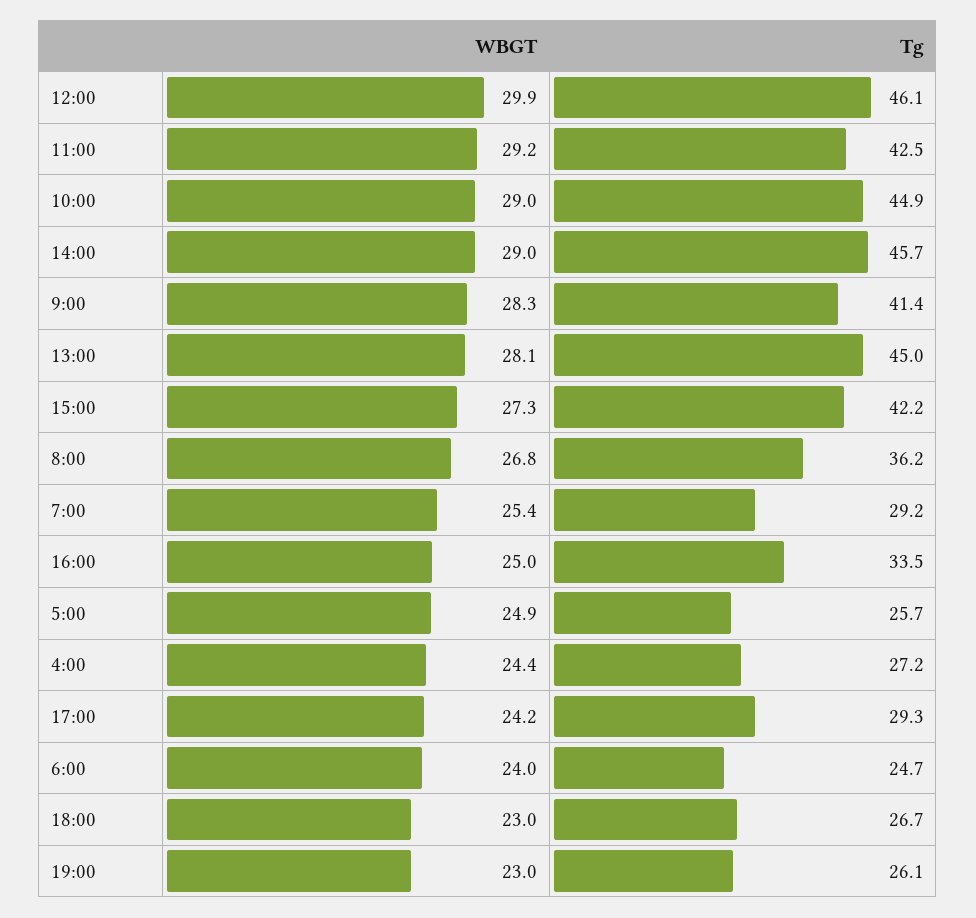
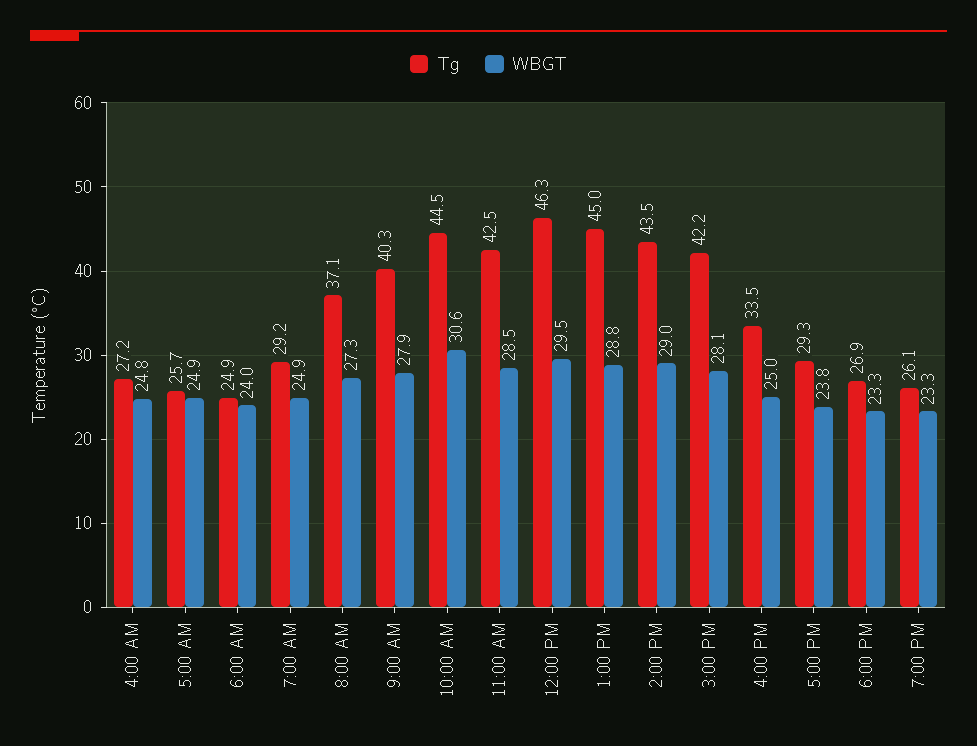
  {
    "WBGT": {
-     "12:00": 29.9,
+     "12:00": 29.5,
-     "11:00": 29.2,
+     "11:00": 28.5,
-     "10:00": 29,
+     "10:00": 30.6,
      "14:00": 29,
-     "9:00": 28.3,
+     "9:00": 27.9,
-     "13:00": 28.1,
+     "13:00": 28.8,
-     "15:00": 27.3,
+     "15:00": 28.1,
-     "8:00": 26.8,
+     "8:00": 27.3,
-     "7:00": 25.4,
+     "7:00": 24.9,
      "16:00": 25,
      "5:00": 24.9,
-     "4:00": 24.4,
+     "4:00": 24.8,
-     "17:00": 24.2,
+     "17:00": 23.8,
      "6:00": 24,
-     "18:00": 23,
+     "18:00": 23.3,
-     "19:00": 23
+     "19:00": 23.3
    },
    "Tg": {
-     "12:00": 46.1,
+     "12:00": 46.3,
      "11:00": 42.5,
-     "10:00": 44.9,
+     "10:00": 44.5,
-     "14:00": 45.7,
+     "14:00": 43.5,
-     "9:00": 41.4,
+     "9:00": 40.3,
      "13:00": 45,
      "15:00": 42.2,
-     "8:00": 36.2,
+     "8:00": 37.1,
      "7:00": 29.2,
      "16:00": 33.5,
      "5:00": 25.7,
      "4:00": 27.2,
      "17:00": 29.3,
-     "6:00": 24.7,
+     "6:00": 24.9,
-     "18:00": 26.7,
+     "18:00": 26.9,
      "19:00": 26.1
    }
  }

